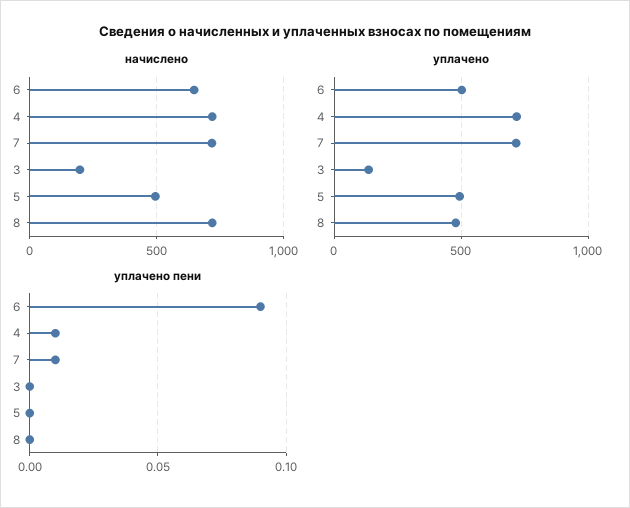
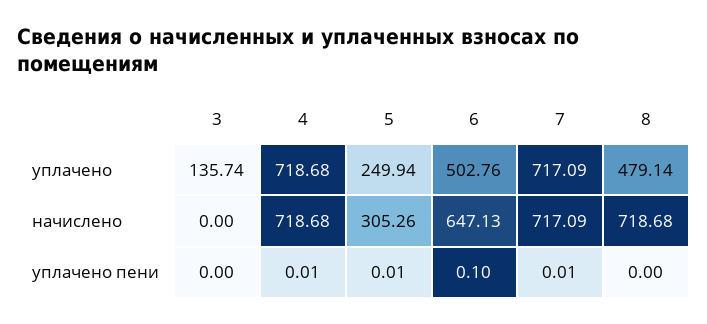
  {
    "начислено": {
      "6": 647.13,
      "4": 718.68,
      "7": 717.09,
-     "3": 200,
+     "3": 0,
-     "5": 500,
+     "5": 305.26,
      "8": 718.68
    },
    "уплачено": {
      "6": 502.76,
      "4": 718.68,
      "7": 717.09,
      "3": 135.74,
-     "5": 500,
+     "5": 249.94,
      "8": 479.14
    },
    "уплачено пени": {
-     "6": 0.09,
+     "6": 0.1,
      "4": 0.01,
      "7": 0.01,
      "3": 0,
-     "5": 0,
+     "5": 0.01,
      "8": 0
    }
  }

